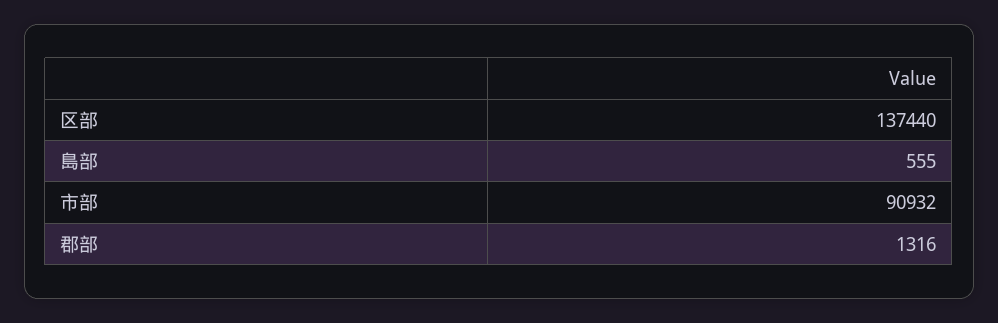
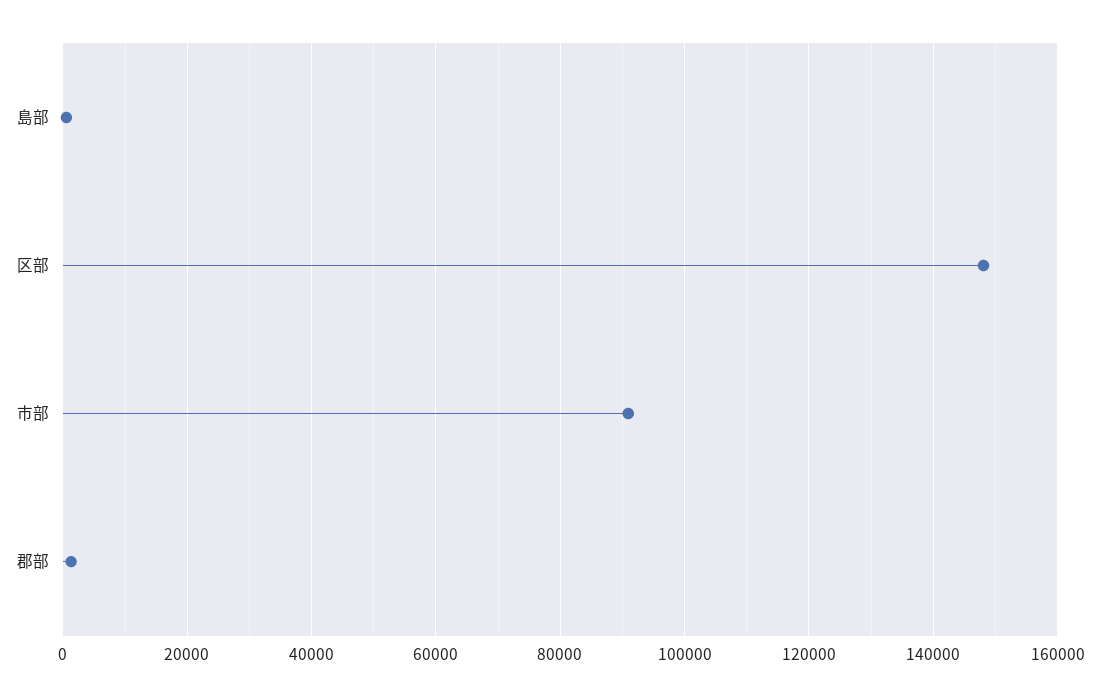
  {
-   "区部": 137440,
+   "区部": 148000,
    "島部": 555,
    "市部": 90932,
    "郡部": 1316
  }

